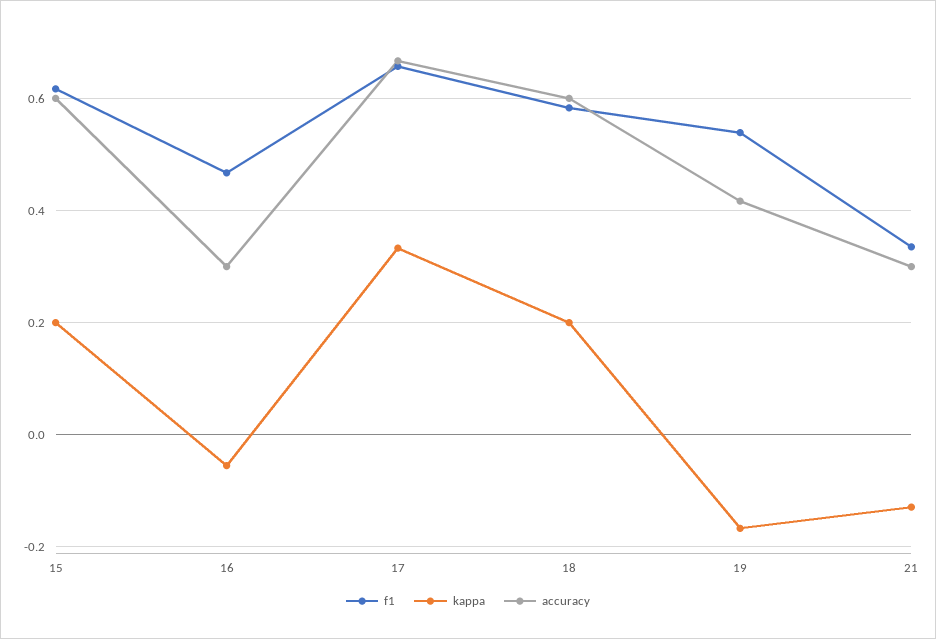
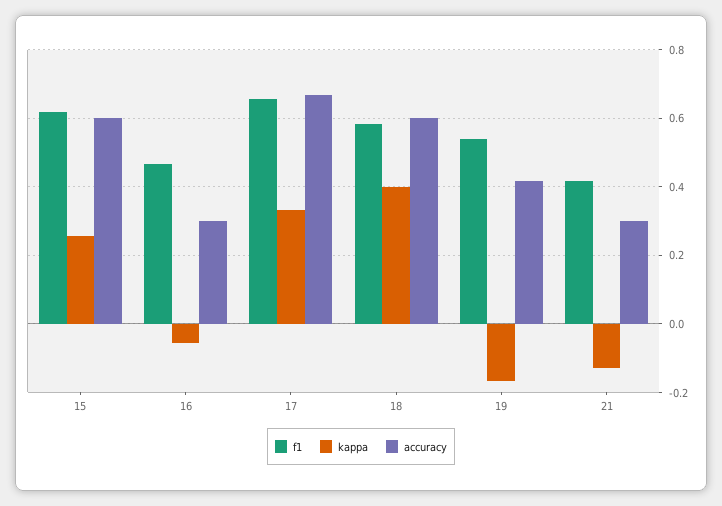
  {
    "f1": {
      "15": 0.62,
      "16": 0.46,
      "17": 0.66,
      "18": 0.58,
      "19": 0.54,
-     "21": 0.34
+     "21": 0.42
    },
    "kappa": {
-     "15": 0.2,
+     "15": 0.26,
      "16": -0.06,
      "17": 0.34,
-     "18": 0.2,
+     "18": 0.4,
      "19": -0.16,
      "21": -0.12
    },
    "accuracy": {
      "15": 0.6,
      "16": 0.3,
      "17": 0.66,
      "18": 0.6,
      "19": 0.42,
      "21": 0.3
    }
  }

